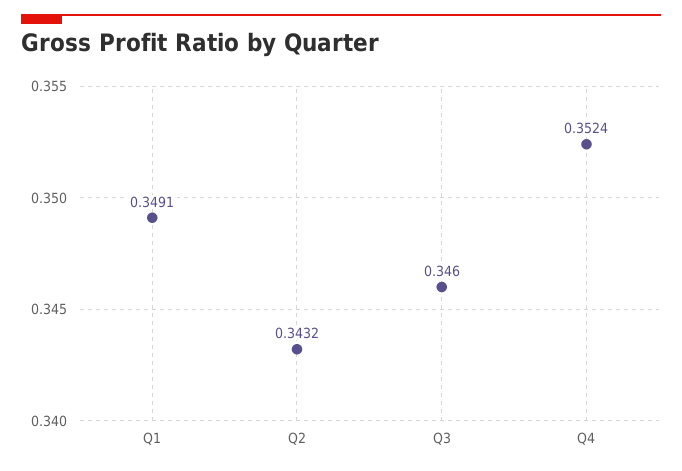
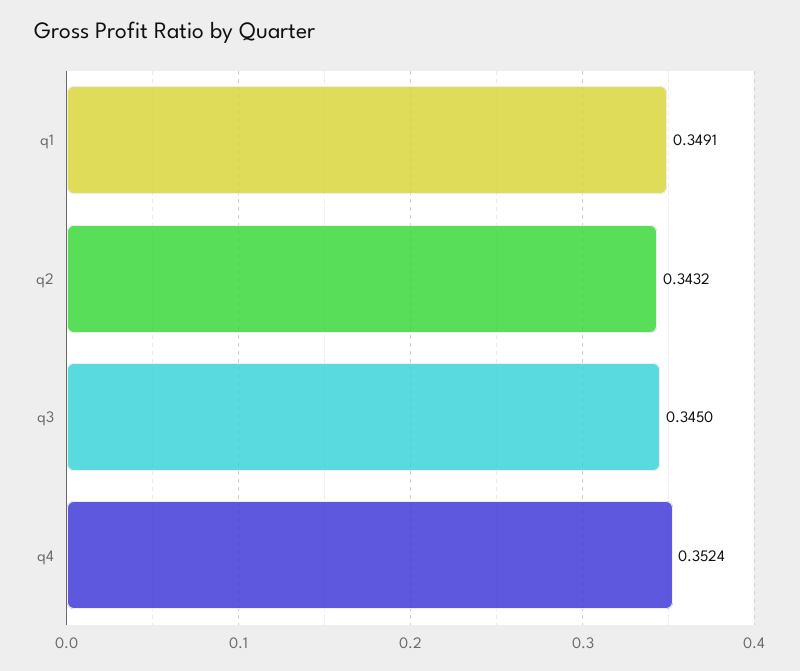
  {
    "Q1": 0.3491,
    "Q2": 0.3432,
-   "Q3": 0.346,
+   "Q3": 0.345,
    "Q4": 0.3524
  }

